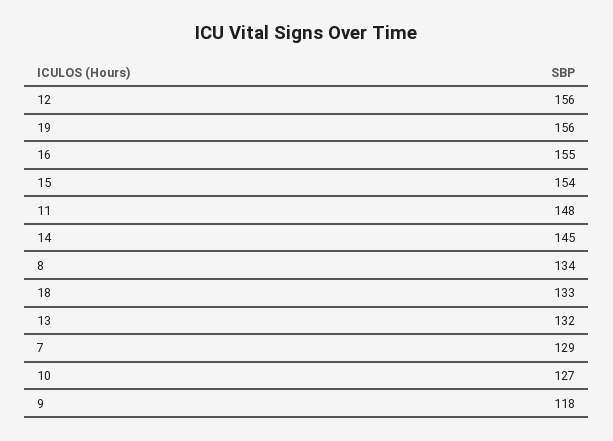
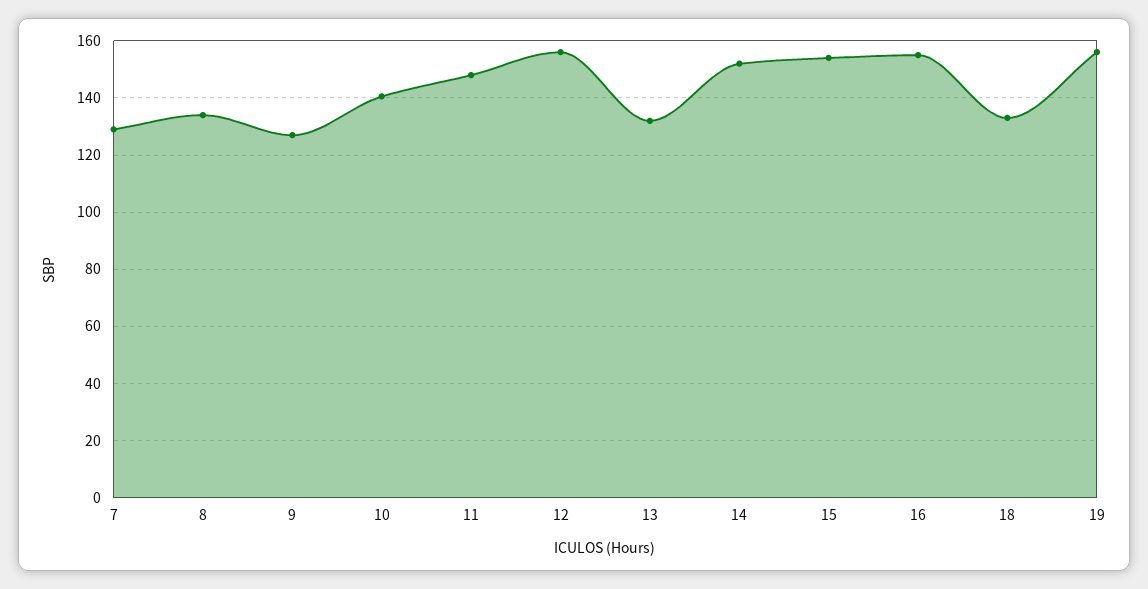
  {
    "12": 156,
    "19": 156,
    "16": 155,
    "15": 154,
    "11": 148,
-   "14": 145,
+   "14": 152.5,
    "8": 134,
    "18": 133,
    "13": 132,
    "7": 129,
-   "10": 127,
+   "10": 140,
-   "9": 118
+   "9": 127.5
  }

